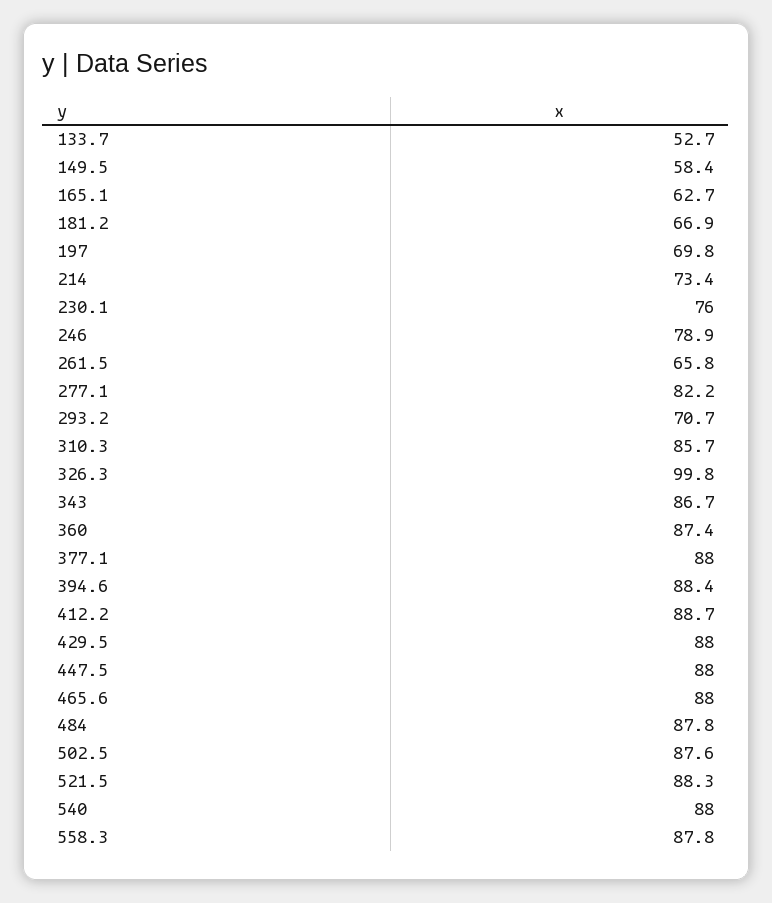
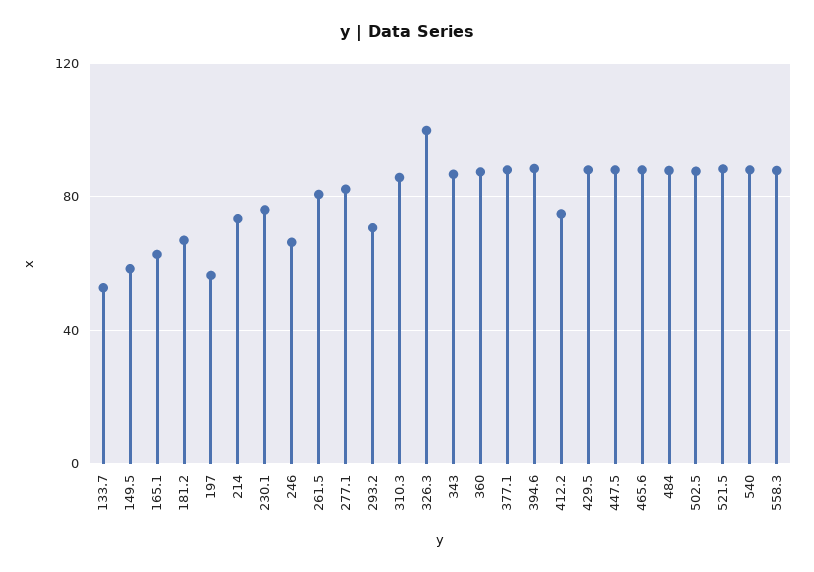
  {
    "133.7": 52.7,
    "149.5": 58.4,
    "165.1": 62.7,
    "181.2": 66.9,
-   "197": 69.8,
+   "197": 55,
    "214": 73.4,
    "230.1": 76,
-   "246": 78.9,
+   "246": 65,
-   "261.5": 65.8,
+   "261.5": 80,
    "277.1": 82.2,
    "293.2": 70.7,
    "310.3": 85.7,
    "326.3": 99.8,
    "343": 86.7,
    "360": 87.4,
    "377.1": 88,
    "394.6": 88.4,
-   "412.2": 88.7,
+   "412.2": 75,
    "429.5": 88,
    "447.5": 88,
    "465.6": 88,
    "484": 87.8,
    "502.5": 87.6,
    "521.5": 88.3,
    "540": 88,
    "558.3": 87.8
  }

